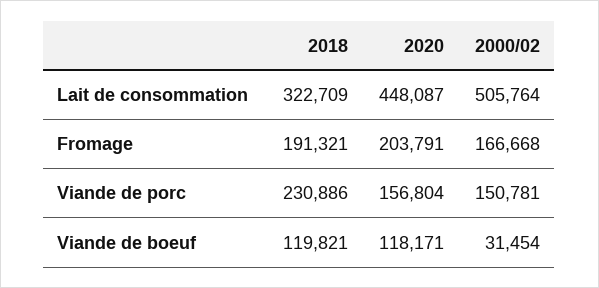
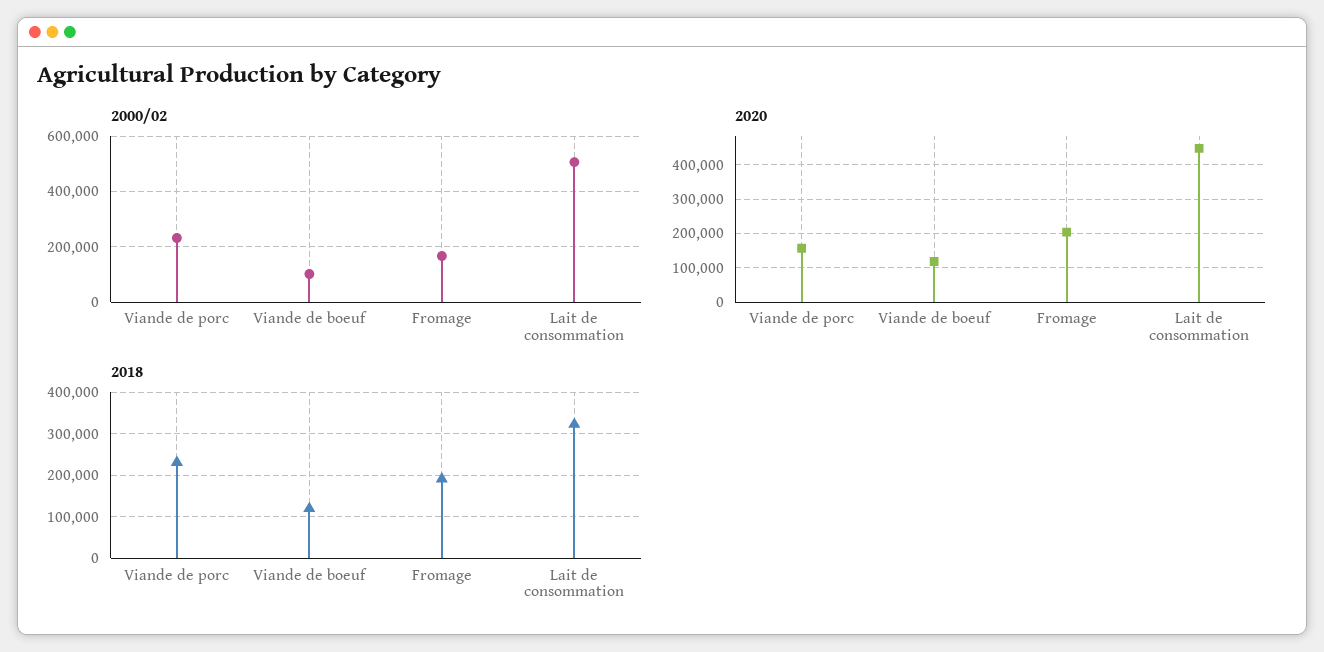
  {
    "2018": {
      "Lait de consommation": 322709,
      "Fromage": 191321,
      "Viande de porc": 230886,
      "Viande de boeuf": 119821
    },
    "2020": {
      "Lait de consommation": 448087,
      "Fromage": 203791,
      "Viande de porc": 156804,
      "Viande de boeuf": 118171
    },
    "2000/02": {
      "Lait de consommation": 505764,
      "Fromage": 166668,
-     "Viande de porc": 150781,
+     "Viande de porc": 225000,
-     "Viande de boeuf": 31454
+     "Viande de boeuf": 100000
    }
  }

